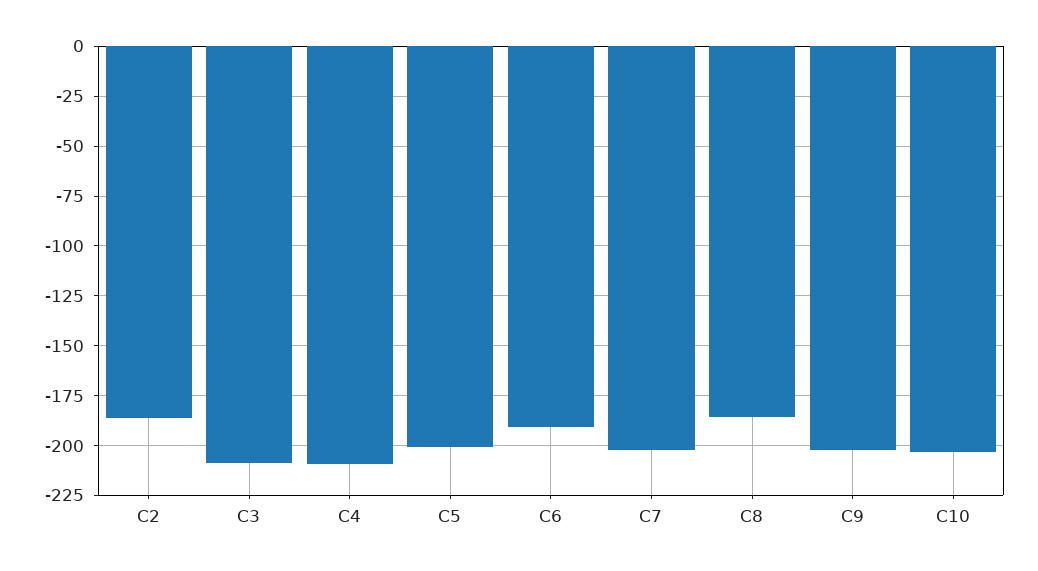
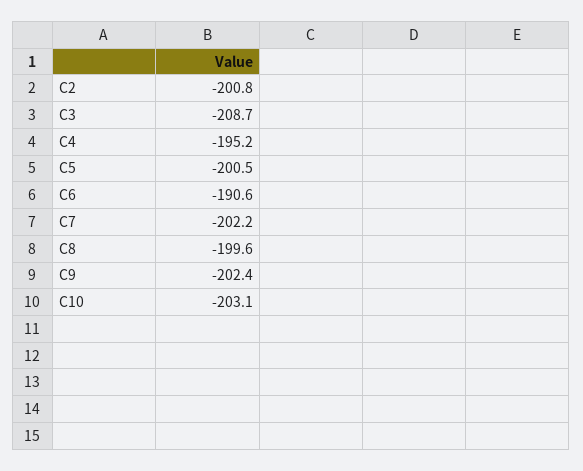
  {
-   "C2": -185,
+   "C2": -200.8,
    "C3": -208.7,
-   "C4": -210,
+   "C4": -195.2,
    "C5": -200.5,
    "C6": -190.6,
    "C7": -202.2,
-   "C8": -185,
+   "C8": -199.6,
    "C9": -202.4,
    "C10": -203.1
  }

